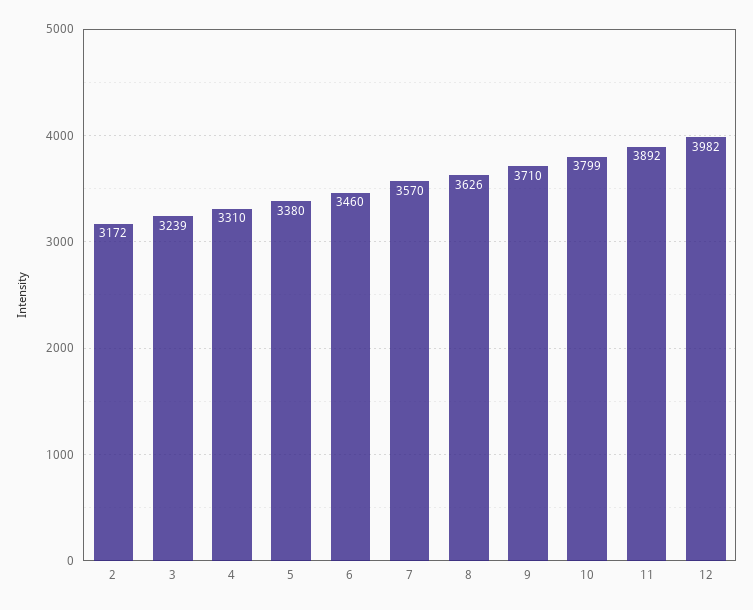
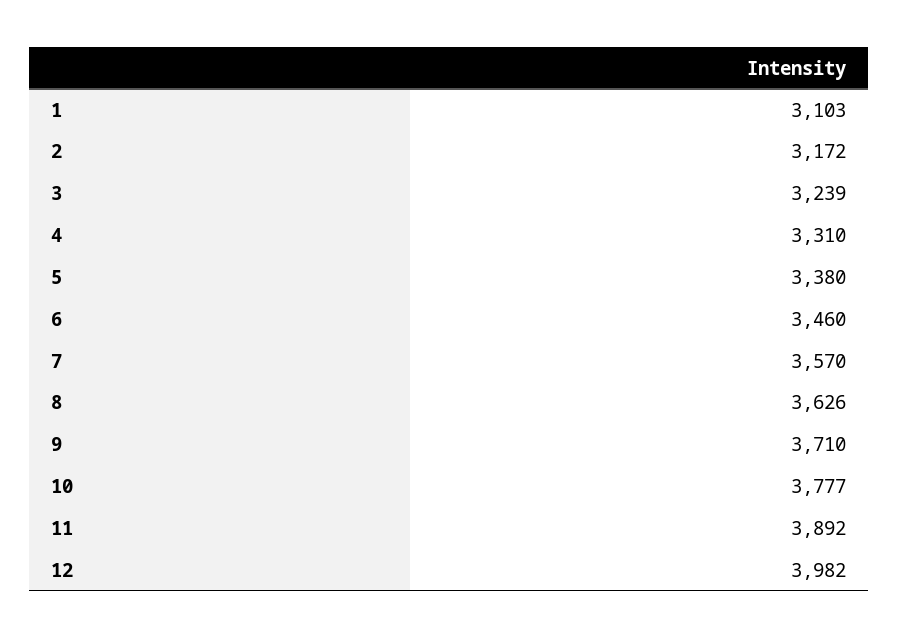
  {
    "2": 3172,
    "3": 3239,
    "4": 3310,
    "5": 3380,
    "6": 3460,
    "7": 3570,
    "8": 3626,
    "9": 3710,
-   "10": 3799,
+   "10": 3777,
    "11": 3892,
-   "12": 3982
+   "12": 3982,
+   "1": 3103
  }

